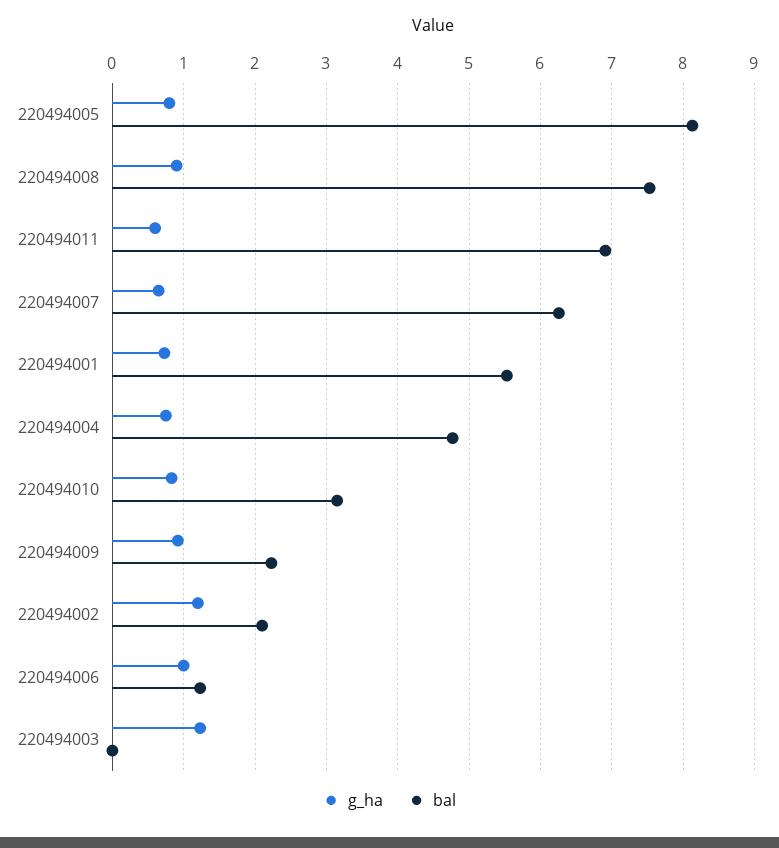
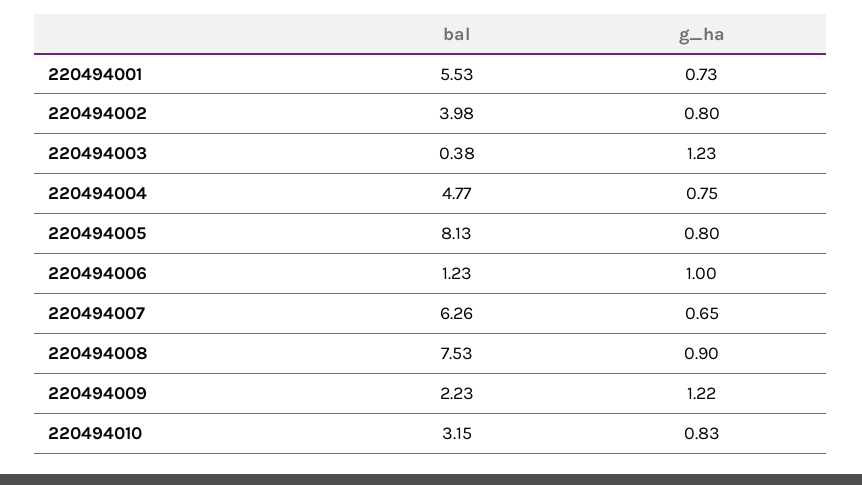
  {
    "g_ha": {
      "220494005": 0.8,
      "220494008": 0.9,
-     "220494011": 0.6,
      "220494007": 0.65,
      "220494001": 0.73,
      "220494004": 0.75,
      "220494010": 0.83,
-     "220494009": 0.9,
+     "220494009": 1.22,
-     "220494002": 1.2,
+     "220494002": 0.8,
      "220494006": 1,
      "220494003": 1.23
    },
    "bal": {
      "220494005": 8.13,
      "220494008": 7.53,
-     "220494011": 6.9,
      "220494007": 6.26,
      "220494001": 5.53,
      "220494004": 4.77,
      "220494010": 3.15,
      "220494009": 2.23,
-     "220494002": 2.1,
+     "220494002": 3.98,
      "220494006": 1.23,
-     "220494003": 0
+     "220494003": 0.38
    }
  }

